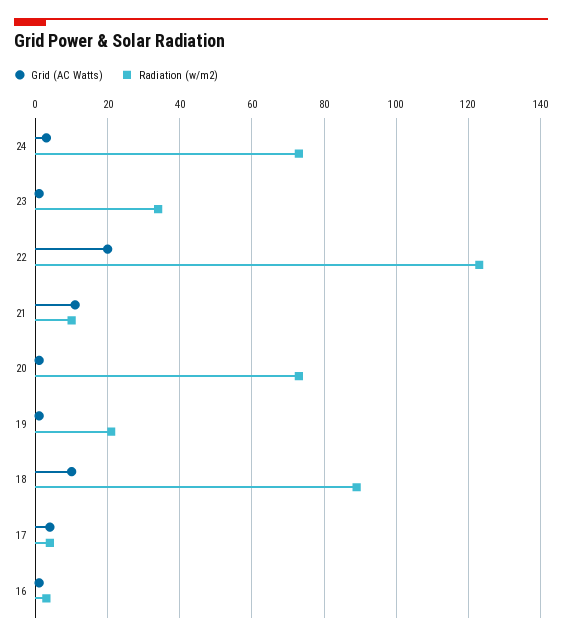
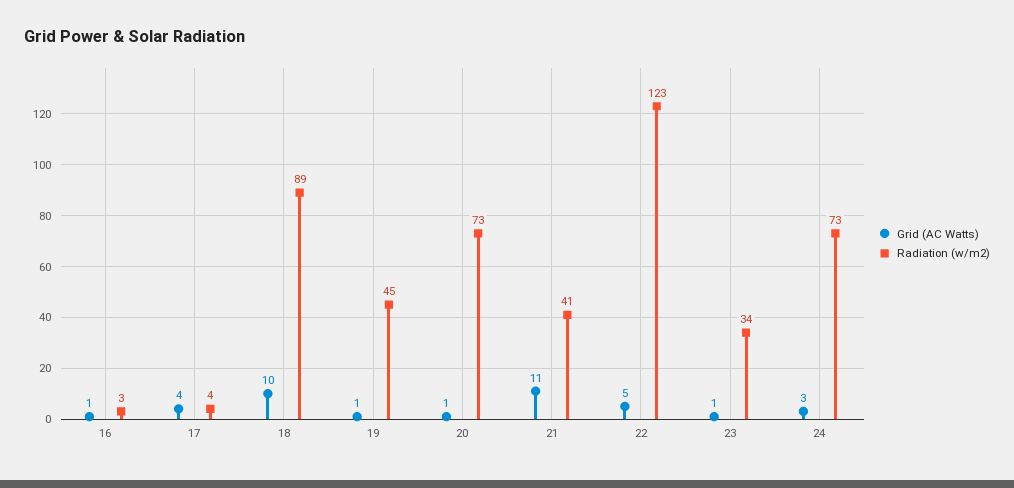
  {
    "Grid (AC Watts)": {
      "24": 3,
      "23": 1,
-     "22": 20,
+     "22": 5,
      "21": 11,
      "20": 1,
      "19": 1,
      "18": 10,
      "17": 4,
      "16": 1
    },
    "Radiation (w/m2)": {
      "24": 73,
      "23": 34,
      "22": 123,
-     "21": 10,
+     "21": 41,
      "20": 73,
-     "19": 20,
+     "19": 45,
      "18": 89,
      "17": 4,
      "16": 3
    }
  }

